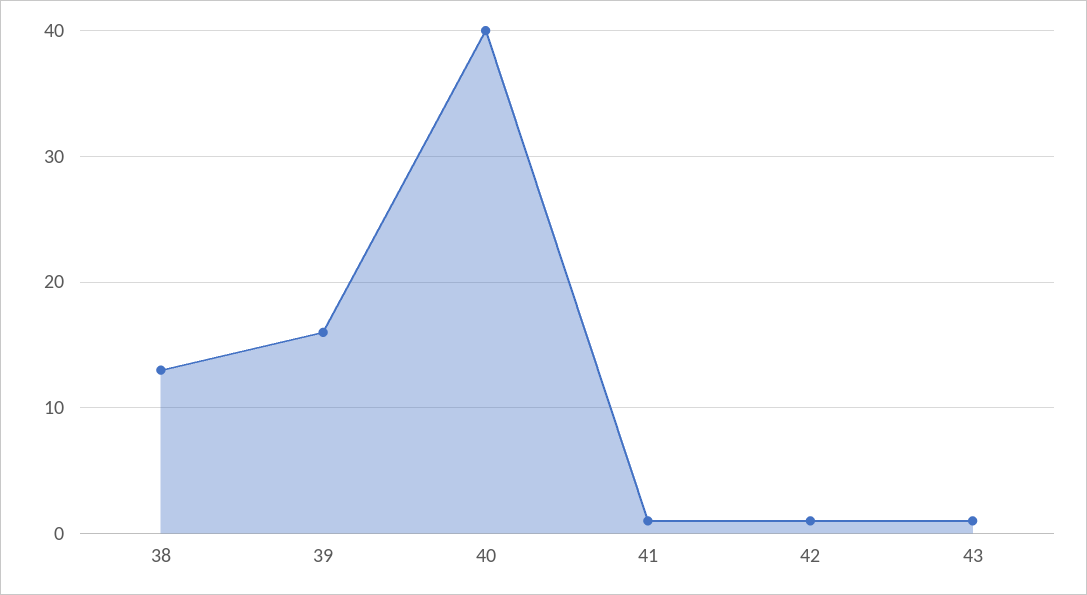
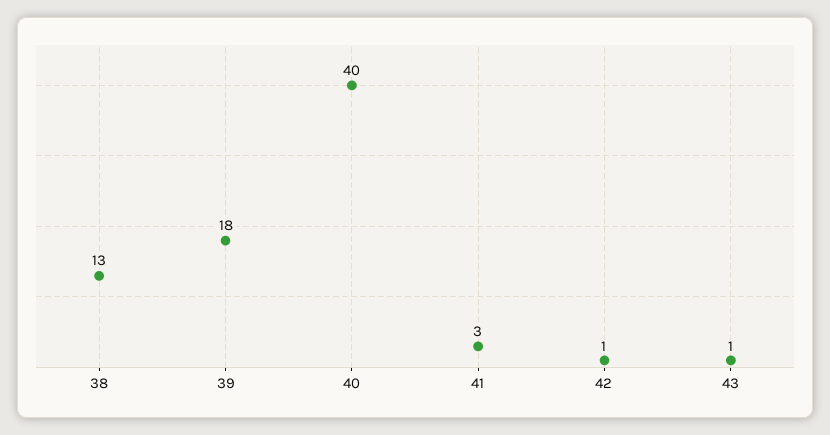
  {
    "38": 13,
-   "39": 16,
+   "39": 18,
    "40": 40,
-   "41": 1,
+   "41": 3,
    "42": 1,
    "43": 1
  }

